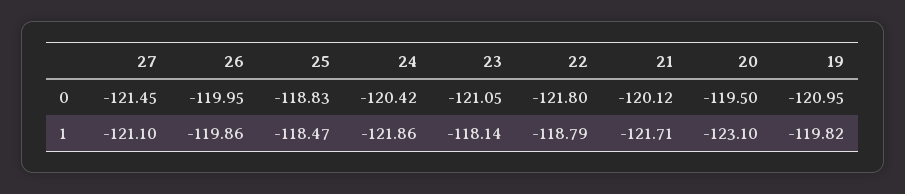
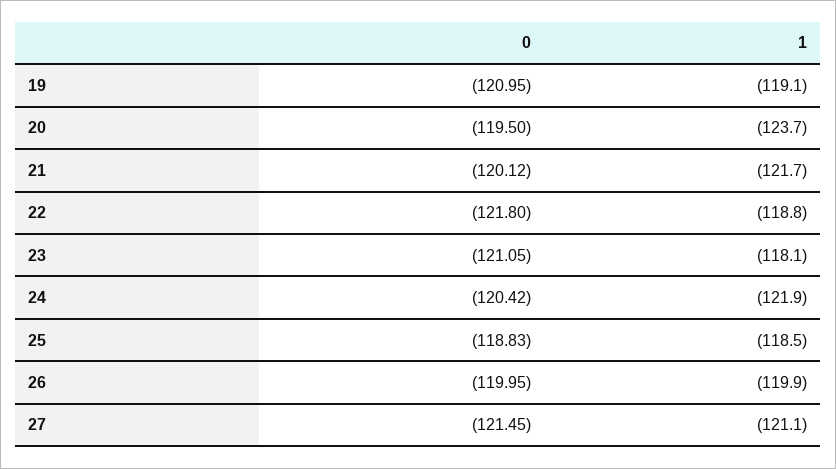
  {
    "27": {
      "0": -121.45,
      "1": -121.1
    },
    "26": {
      "0": -119.95,
      "1": -119.86
    },
    "25": {
      "0": -118.83,
      "1": -118.47
    },
    "24": {
      "0": -120.42,
      "1": -121.86
    },
    "23": {
      "0": -121.05,
      "1": -118.14
    },
    "22": {
      "0": -121.8,
      "1": -118.79
    },
    "21": {
      "0": -120.12,
      "1": -121.71
    },
    "20": {
      "0": -119.5,
-     "1": -123.1
+     "1": -123.7
    },
    "19": {
      "0": -120.95,
-     "1": -119.82
+     "1": -119.1
    }
  }

